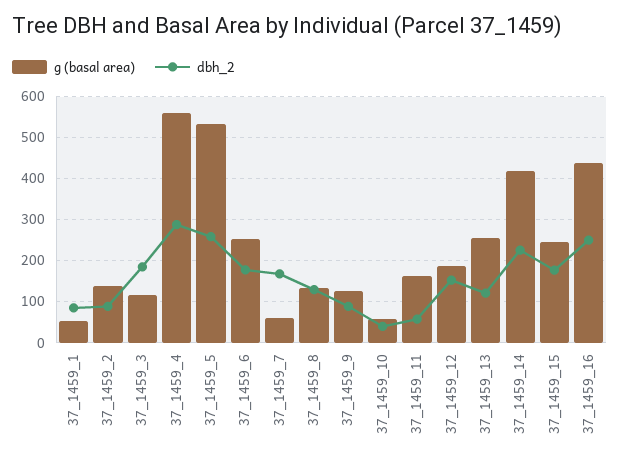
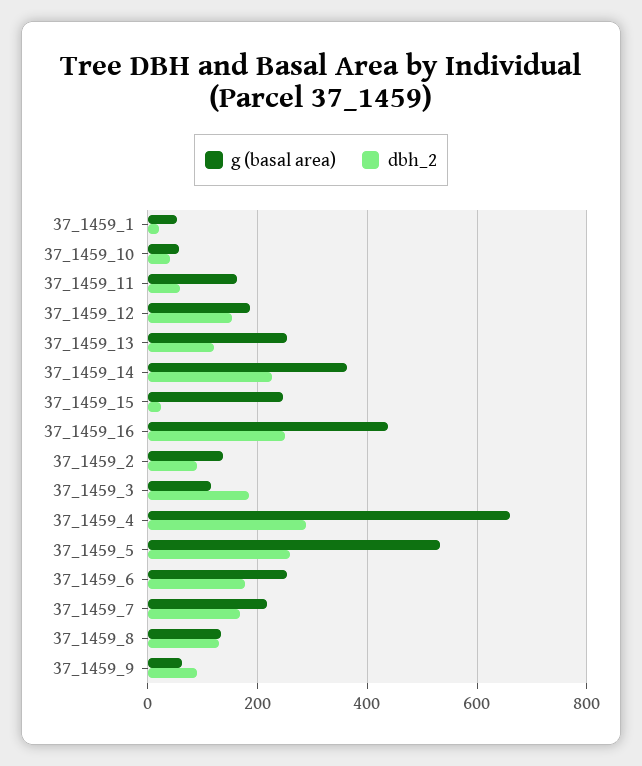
  {
    "g (basal area)": {
      "37_1459_1": 60,
      "37_1459_2": 140,
      "37_1459_3": 120,
-     "37_1459_4": 560,
+     "37_1459_4": 660,
      "37_1459_5": 540,
      "37_1459_6": 260,
-     "37_1459_7": 60,
+     "37_1459_7": 220,
      "37_1459_8": 140,
-     "37_1459_9": 120,
+     "37_1459_9": 60,
      "37_1459_10": 60,
      "37_1459_11": 160,
      "37_1459_12": 180,
      "37_1459_13": 260,
-     "37_1459_14": 420,
+     "37_1459_14": 360,
      "37_1459_15": 240,
      "37_1459_16": 440
    },
    "dbh_2": {
-     "37_1459_1": 80,
+     "37_1459_1": 20,
      "37_1459_2": 80,
      "37_1459_3": 180,
      "37_1459_4": 280,
      "37_1459_5": 260,
      "37_1459_6": 180,
      "37_1459_7": 160,
      "37_1459_8": 140,
      "37_1459_9": 80,
      "37_1459_10": 40,
      "37_1459_11": 60,
      "37_1459_12": 160,
      "37_1459_13": 120,
      "37_1459_14": 220,
-     "37_1459_15": 180,
+     "37_1459_15": 20,
      "37_1459_16": 260
    }
  }

